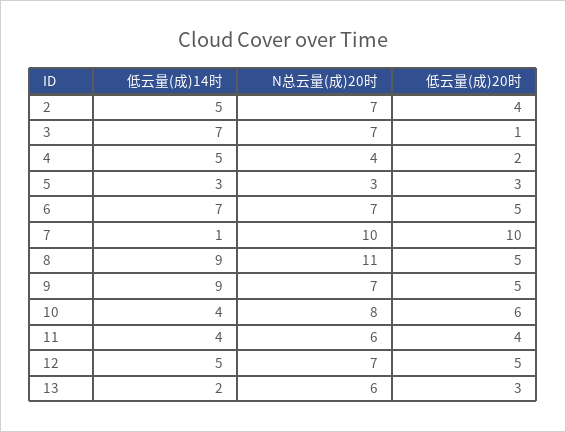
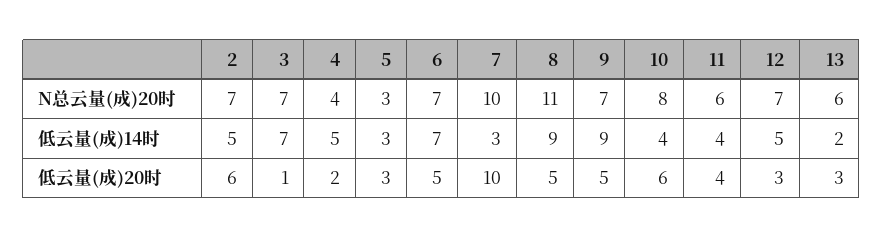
  {
    "低云量(成)14时": {
      "2": 5,
      "3": 7,
      "4": 5,
      "5": 3,
      "6": 7,
-     "7": 1,
+     "7": 3,
      "8": 9,
      "9": 9,
      "10": 4,
      "11": 4,
      "12": 5,
      "13": 2
    },
    "N总云量(成)20时": {
      "2": 7,
      "3": 7,
      "4": 4,
      "5": 3,
      "6": 7,
      "7": 10,
      "8": 11,
      "9": 7,
      "10": 8,
      "11": 6,
      "12": 7,
      "13": 6
    },
    "低云量(成)20时": {
-     "2": 4,
+     "2": 6,
      "3": 1,
      "4": 2,
      "5": 3,
      "6": 5,
      "7": 10,
      "8": 5,
      "9": 5,
      "10": 6,
      "11": 4,
-     "12": 5,
+     "12": 3,
      "13": 3
    }
  }

